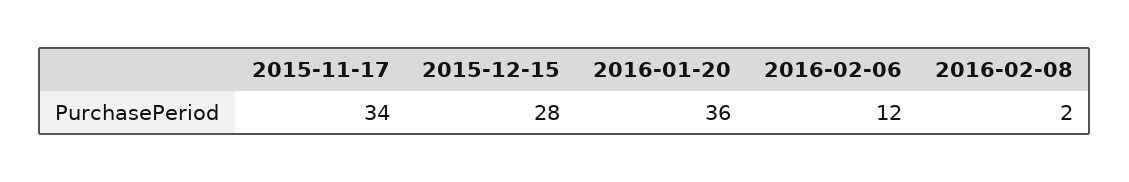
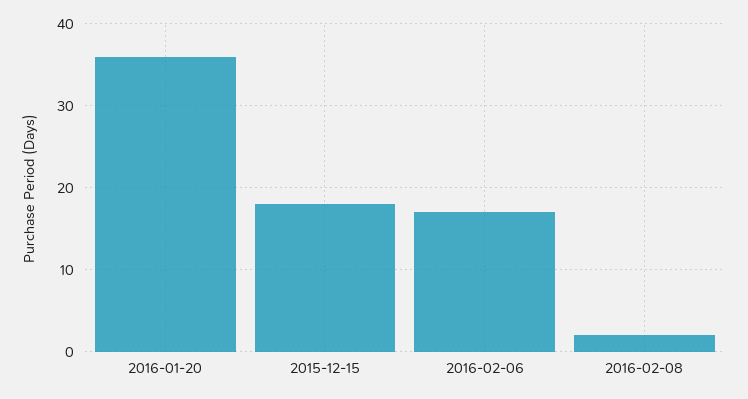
  {
-   "2015-11-17": 34,
-   "2015-12-15": 28,
+   "2015-12-15": 18,
    "2016-01-20": 36,
-   "2016-02-06": 12,
+   "2016-02-06": 17,
    "2016-02-08": 2
  }

